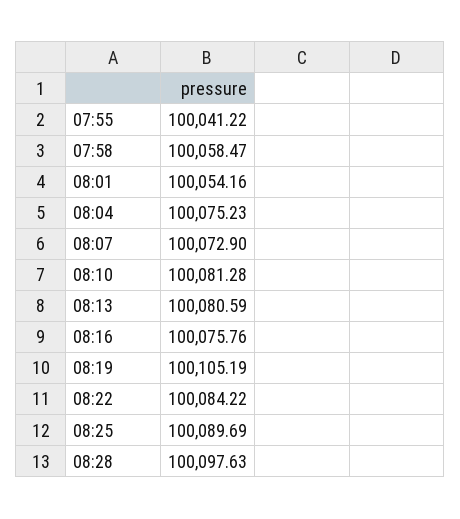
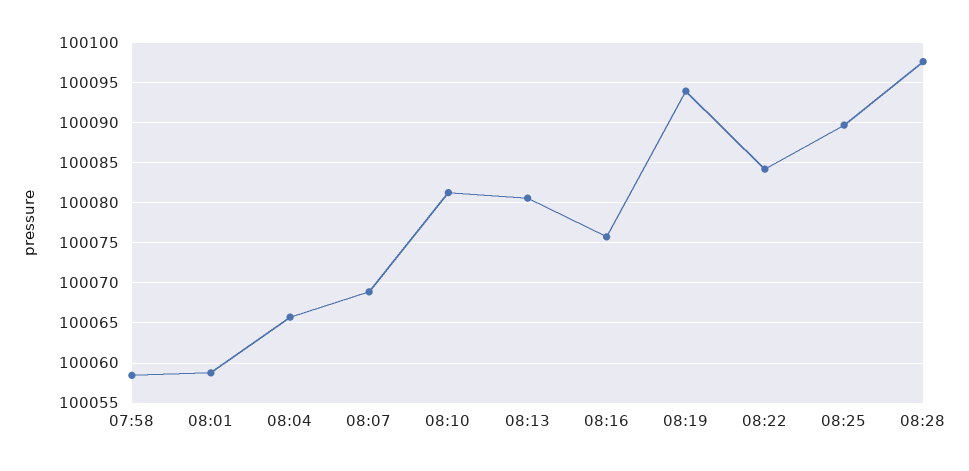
  {
-   "07:55": 100041.22,
    "07:58": 100058.47,
-   "08:01": 100054.16,
+   "08:01": 100059,
-   "08:04": 100075.23,
+   "08:04": 100066,
-   "08:07": 100072.9,
+   "08:07": 100069,
    "08:10": 100081.28,
    "08:13": 100080.59,
    "08:16": 100075.76,
-   "08:19": 100105.19,
+   "08:19": 100094,
    "08:22": 100084.22,
    "08:25": 100089.69,
    "08:28": 100097.63
  }

